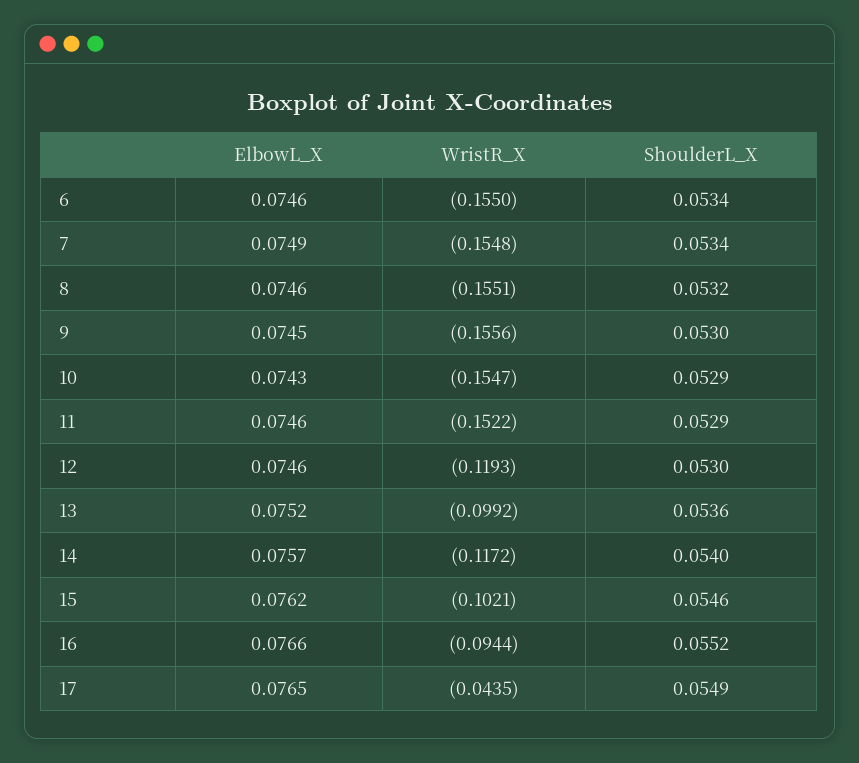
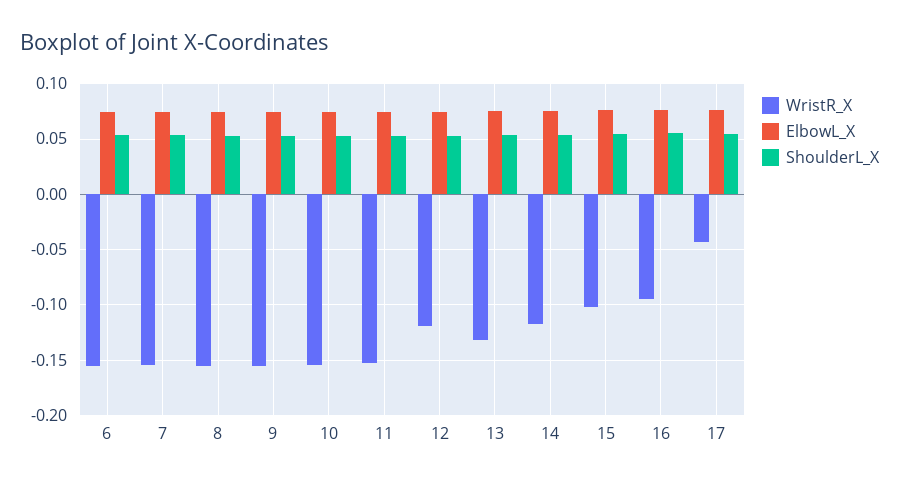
  {
    "ElbowL_X": {
      "6": 0.0746,
      "7": 0.0749,
      "8": 0.0746,
      "9": 0.0745,
      "10": 0.0743,
      "11": 0.0746,
      "12": 0.0746,
      "13": 0.0752,
      "14": 0.0757,
      "15": 0.0762,
      "16": 0.0766,
      "17": 0.0765
    },
    "WristR_X": {
      "6": -0.155,
      "7": -0.1548,
      "8": -0.1551,
      "9": -0.1556,
      "10": -0.1547,
      "11": -0.1522,
      "12": -0.1193,
-     "13": -0.0992,
+     "13": -0.13,
      "14": -0.1172,
      "15": -0.1021,
      "16": -0.0944,
      "17": -0.0435
    },
    "ShoulderL_X": {
      "6": 0.0534,
      "7": 0.0534,
      "8": 0.0532,
      "9": 0.053,
      "10": 0.0529,
      "11": 0.0529,
      "12": 0.053,
      "13": 0.0536,
      "14": 0.054,
      "15": 0.0546,
      "16": 0.0552,
      "17": 0.0549
    }
  }

